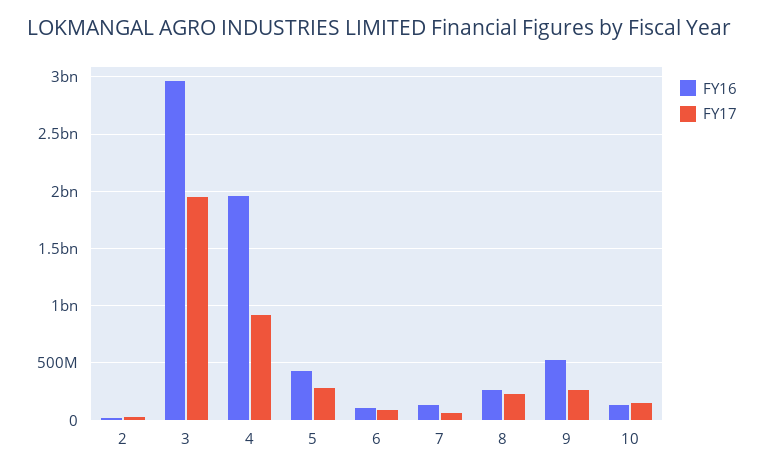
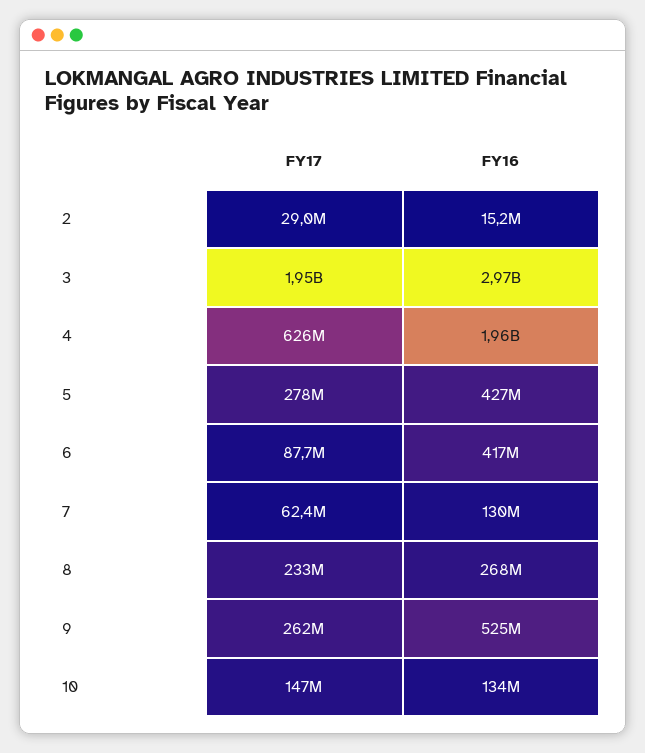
  {
    "FY16": {
      "2": 15200000,
      "3": 2970000000,
      "4": 1960000000,
      "5": 427000000,
-     "6": 100000000,
+     "6": 417000000,
      "7": 130000000,
      "8": 268000000,
      "9": 525000000,
      "10": 134000000
    },
    "FY17": {
      "2": 29000000,
      "3": 1950000000,
-     "4": 900000000,
+     "4": 626000000,
      "5": 278000000,
      "6": 87700000,
      "7": 62400000,
      "8": 233000000,
      "9": 262000000,
      "10": 147000000
    }
  }

